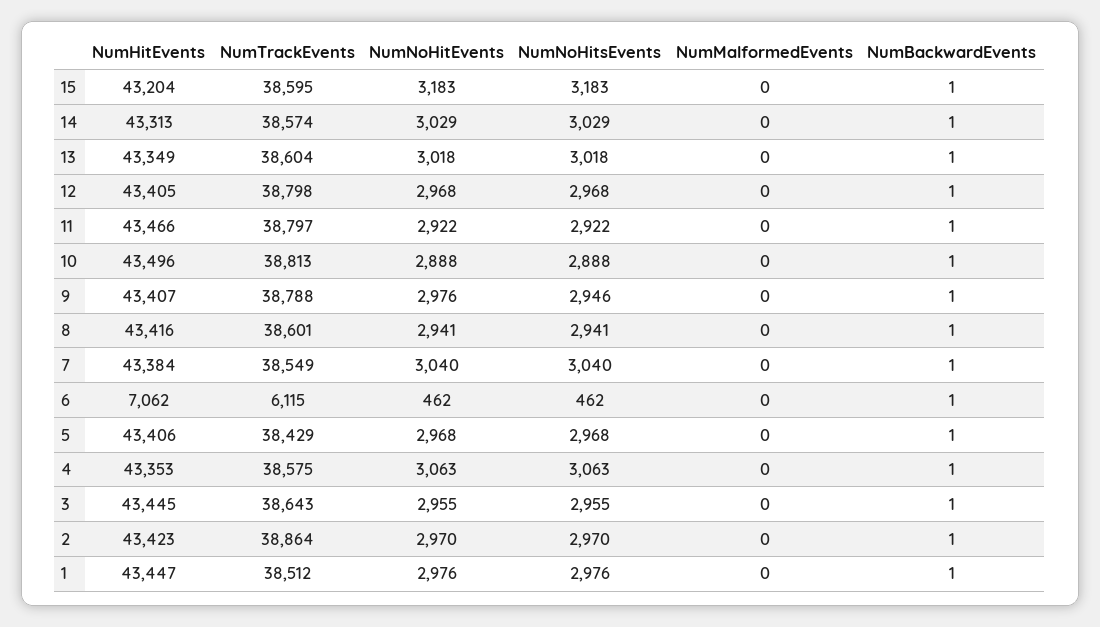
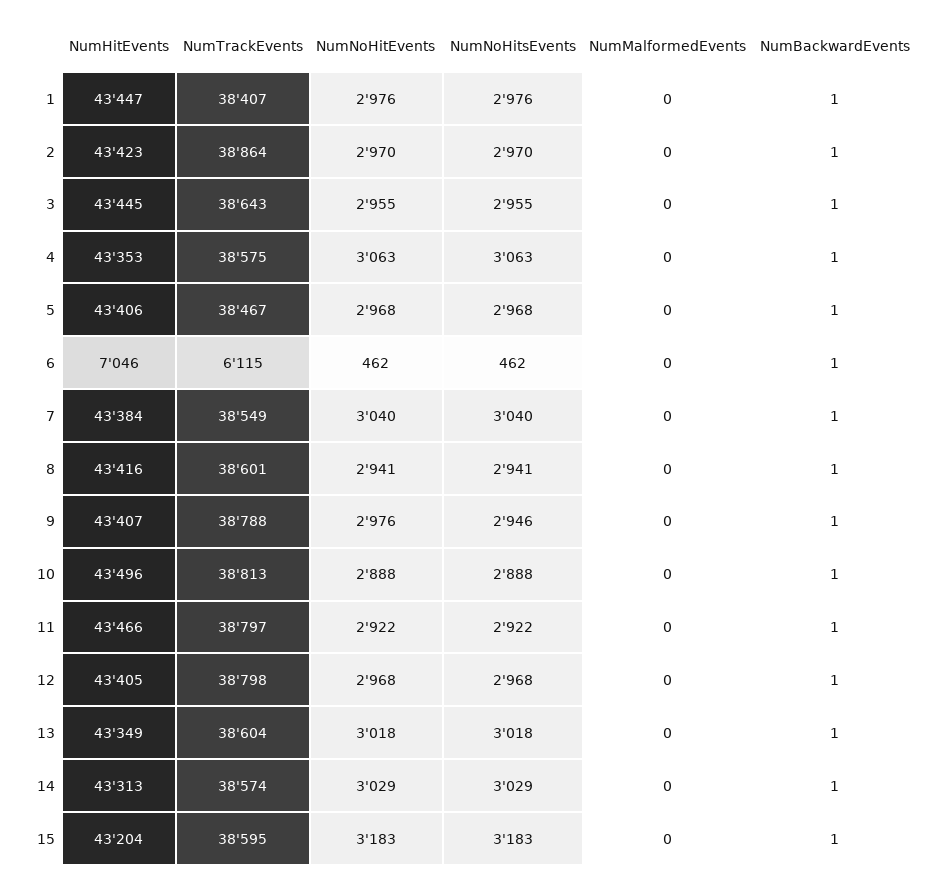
  {
    "NumHitEvents": {
      "15": 43204,
      "14": 43313,
      "13": 43349,
      "12": 43405,
      "11": 43466,
      "10": 43496,
      "9": 43407,
      "8": 43416,
      "7": 43384,
-     "6": 7062,
+     "6": 7046,
      "5": 43406,
      "4": 43353,
      "3": 43445,
      "2": 43423,
      "1": 43447
    },
    "NumTrackEvents": {
      "15": 38595,
      "14": 38574,
      "13": 38604,
      "12": 38798,
      "11": 38797,
      "10": 38813,
      "9": 38788,
      "8": 38601,
      "7": 38549,
      "6": 6115,
-     "5": 38429,
+     "5": 38467,
      "4": 38575,
      "3": 38643,
      "2": 38864,
-     "1": 38512
+     "1": 38407
    },
    "NumNoHitEvents": {
      "15": 3183,
      "14": 3029,
      "13": 3018,
      "12": 2968,
      "11": 2922,
      "10": 2888,
      "9": 2976,
      "8": 2941,
      "7": 3040,
      "6": 462,
      "5": 2968,
      "4": 3063,
      "3": 2955,
      "2": 2970,
      "1": 2976
    },
    "NumNoHitsEvents": {
      "15": 3183,
      "14": 3029,
      "13": 3018,
      "12": 2968,
      "11": 2922,
      "10": 2888,
      "9": 2946,
      "8": 2941,
      "7": 3040,
      "6": 462,
      "5": 2968,
      "4": 3063,
      "3": 2955,
      "2": 2970,
      "1": 2976
    },
    "NumMalformedEvents": {
      "15": 0,
      "14": 0,
      "13": 0,
      "12": 0,
      "11": 0,
      "10": 0,
      "9": 0,
      "8": 0,
      "7": 0,
      "6": 0,
      "5": 0,
      "4": 0,
      "3": 0,
      "2": 0,
      "1": 0
    },
    "NumBackwardEvents": {
      "15": 1,
      "14": 1,
      "13": 1,
      "12": 1,
      "11": 1,
      "10": 1,
      "9": 1,
      "8": 1,
      "7": 1,
      "6": 1,
      "5": 1,
      "4": 1,
      "3": 1,
      "2": 1,
      "1": 1
    }
  }

